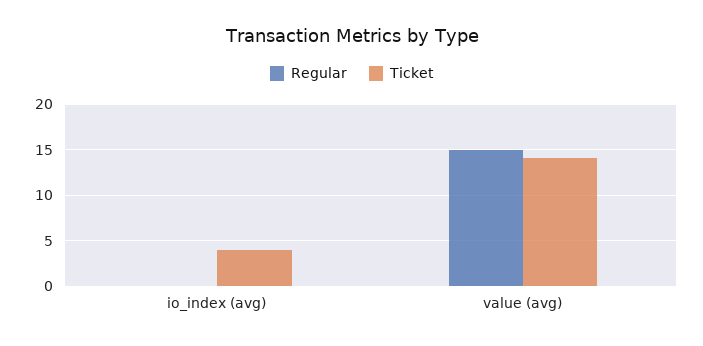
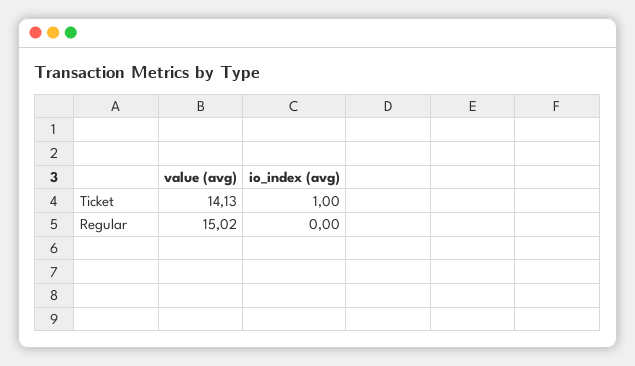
  {
    "Regular": {
      "io_index (avg)": 0,
      "value (avg)": 15.02
    },
    "Ticket": {
-     "io_index (avg)": 4,
+     "io_index (avg)": 1,
      "value (avg)": 14.13
    }
  }

